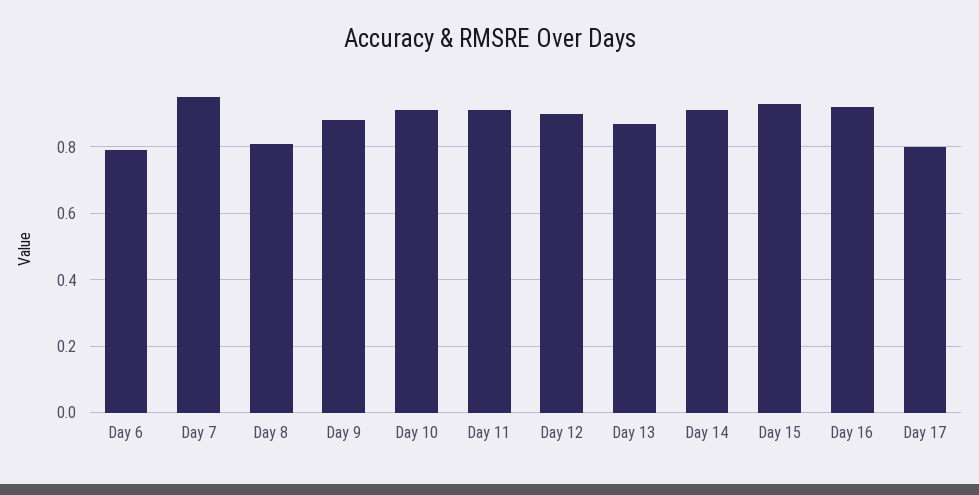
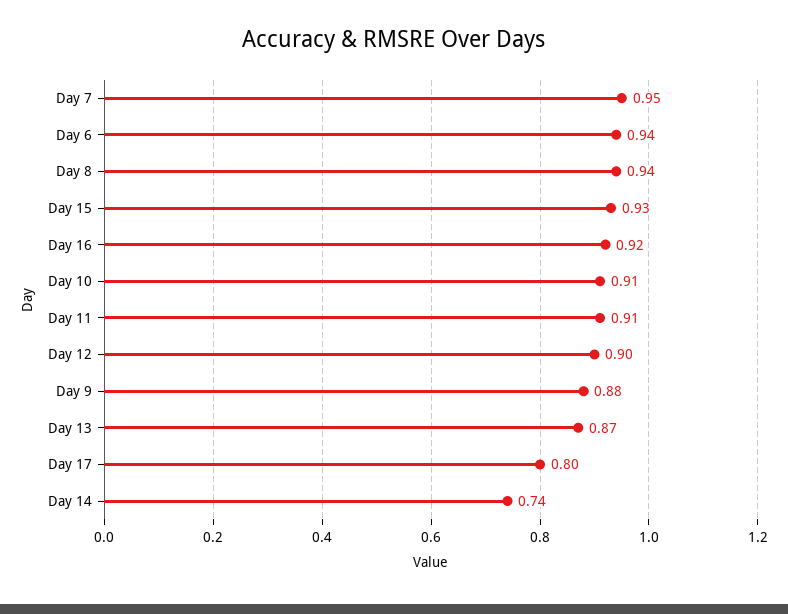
  {
-   "Day 6": 0.8,
+   "Day 6": 0.94,
    "Day 7": 0.95,
-   "Day 8": 0.8,
+   "Day 8": 0.94,
    "Day 9": 0.88,
    "Day 10": 0.91,
    "Day 11": 0.91,
    "Day 12": 0.9,
    "Day 13": 0.87,
-   "Day 14": 0.9,
+   "Day 14": 0.74,
    "Day 15": 0.93,
    "Day 16": 0.92,
    "Day 17": 0.8
  }

